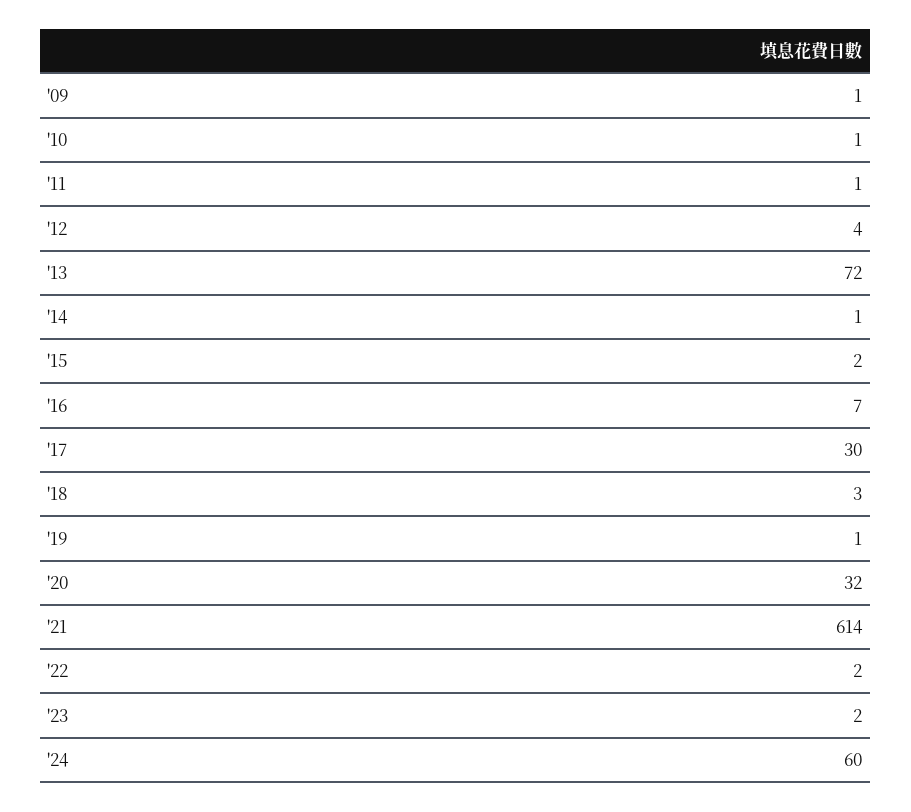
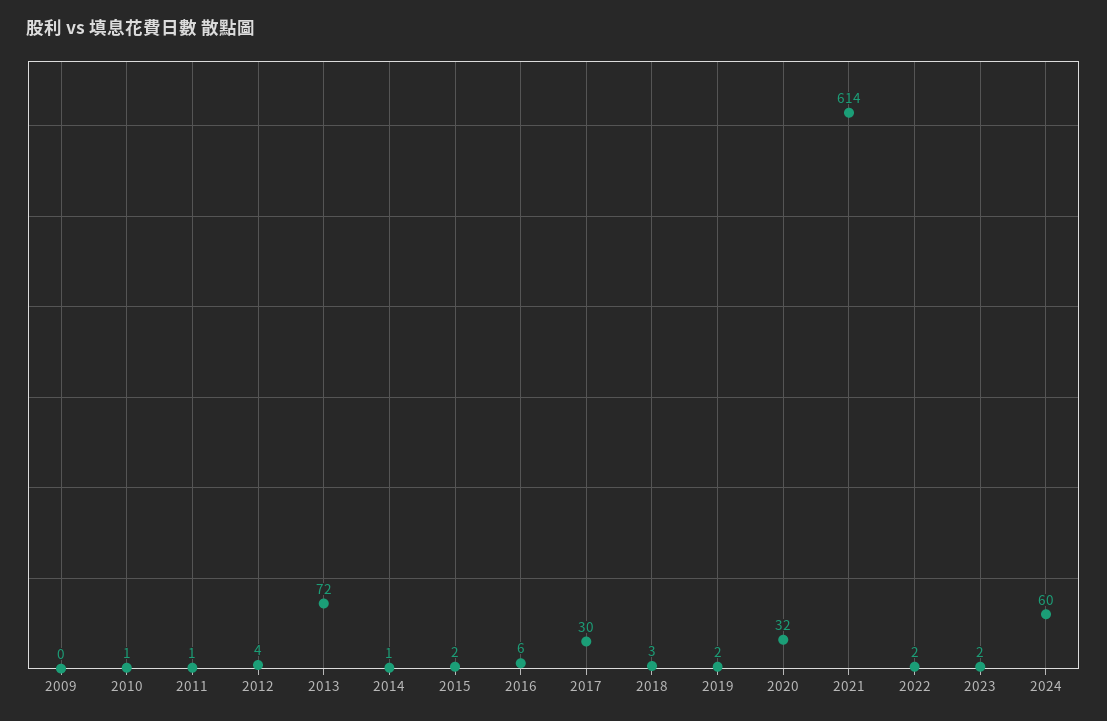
  {
-   "'09": 1,
+   "'09": 0,
    "'10": 1,
    "'11": 1,
    "'12": 4,
    "'13": 72,
    "'14": 1,
    "'15": 2,
-   "'16": 7,
+   "'16": 6,
    "'17": 30,
    "'18": 3,
-   "'19": 1,
+   "'19": 2,
    "'20": 32,
    "'21": 614,
    "'22": 2,
    "'23": 2,
    "'24": 60
  }

